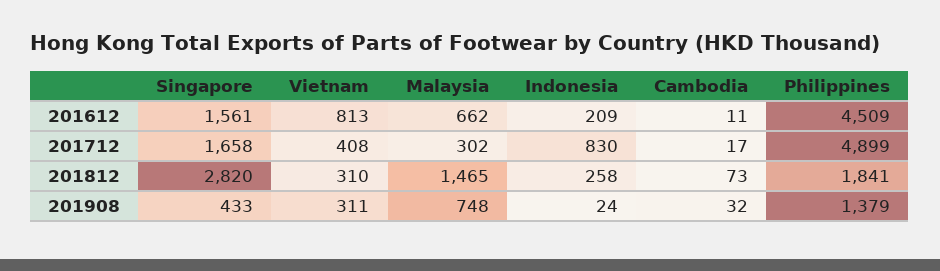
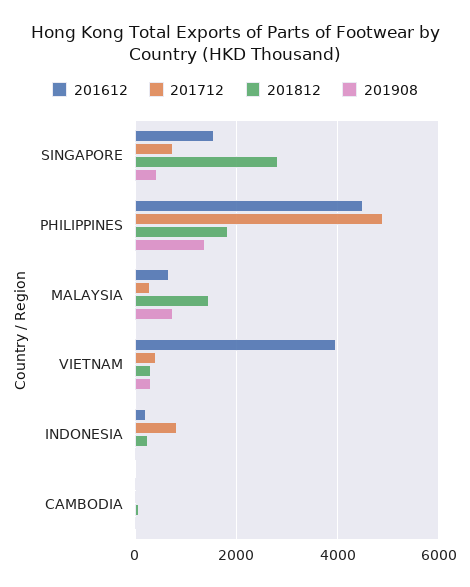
  {
    "201612": {
      "Singapore": 1561,
-     "Vietnam": 813,
+     "Vietnam": 4000,
      "Malaysia": 662,
      "Indonesia": 209,
      "Cambodia": 11,
      "Philippines": 4509
    },
    "201712": {
-     "Singapore": 1658,
+     "Singapore": 800,
      "Vietnam": 408,
      "Malaysia": 302,
      "Indonesia": 830,
      "Cambodia": 17,
      "Philippines": 4899
    },
    "201812": {
      "Singapore": 2820,
      "Vietnam": 310,
      "Malaysia": 1465,
      "Indonesia": 258,
      "Cambodia": 73,
      "Philippines": 1841
    },
    "201908": {
      "Singapore": 433,
      "Vietnam": 311,
      "Malaysia": 748,
      "Indonesia": 24,
      "Cambodia": 32,
      "Philippines": 1379
    }
  }

